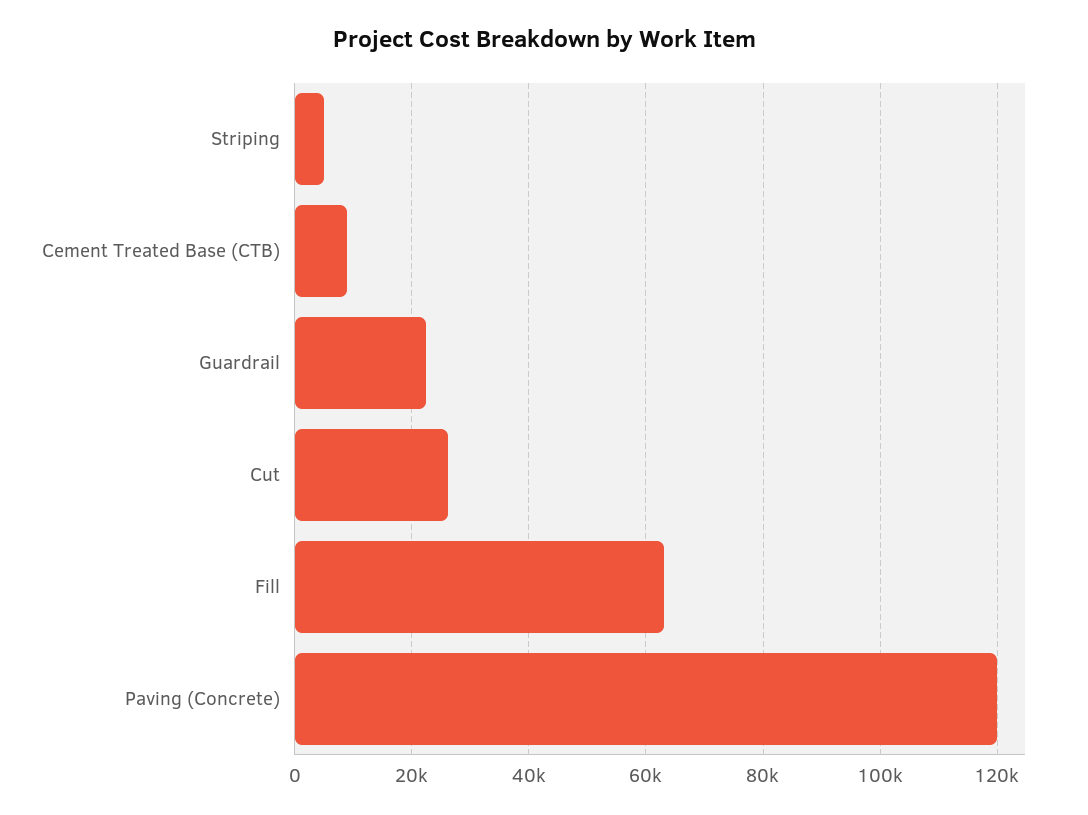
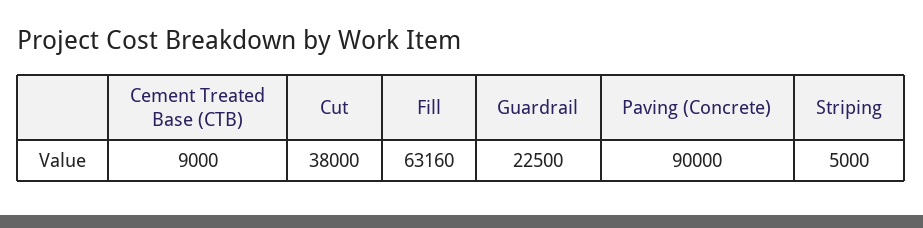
  {
    "Striping": 5000,
    "Cement Treated Base (CTB)": 9000,
    "Guardrail": 22500,
-   "Cut": 26000,
+   "Cut": 38000,
    "Fill": 63160,
-   "Paving (Concrete)": 120000
+   "Paving (Concrete)": 90000
  }

